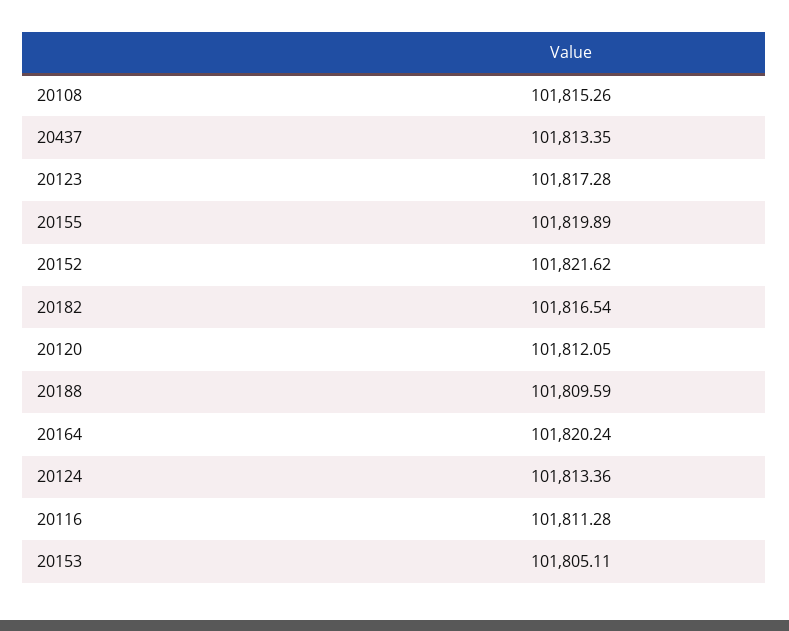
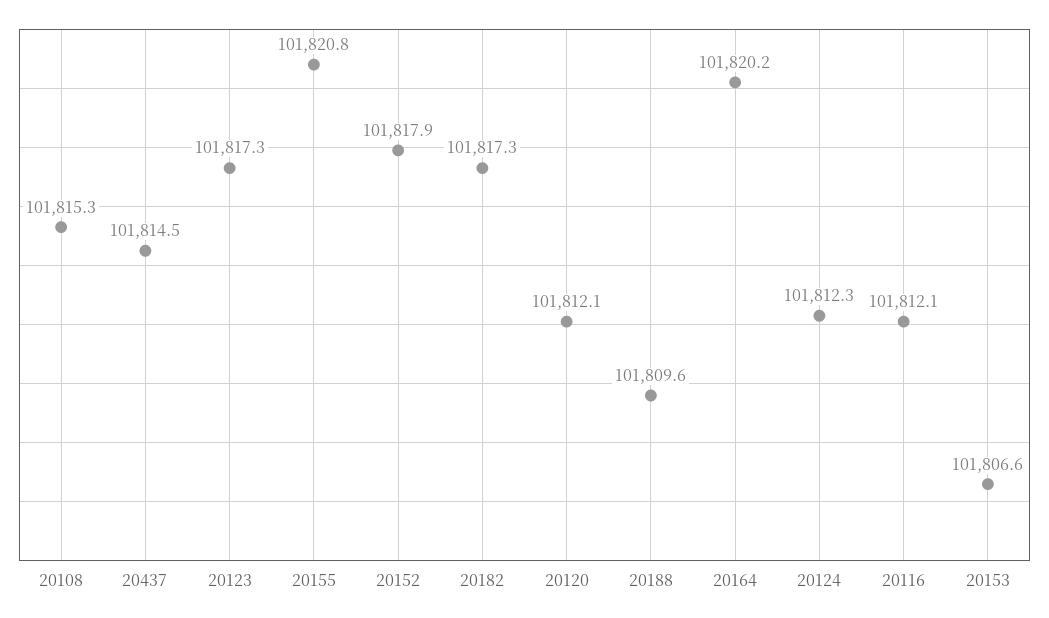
  {
    "20108": 101815.26,
-   "20437": 101813.35,
+   "20437": 101814.5,
    "20123": 101817.28,
-   "20155": 101819.89,
+   "20155": 101820.8,
-   "20152": 101821.62,
+   "20152": 101817.9,
-   "20182": 101816.54,
+   "20182": 101817.3,
    "20120": 101812.05,
    "20188": 101809.59,
    "20164": 101820.24,
-   "20124": 101813.36,
+   "20124": 101812.3,
-   "20116": 101811.28,
+   "20116": 101812.1,
-   "20153": 101805.11
+   "20153": 101806.6
  }

